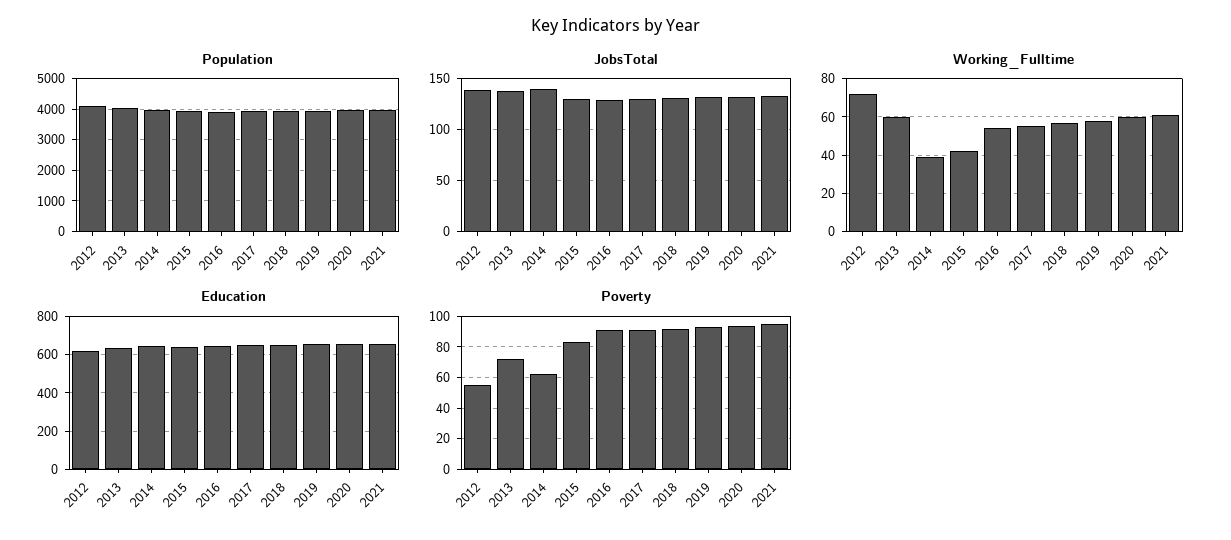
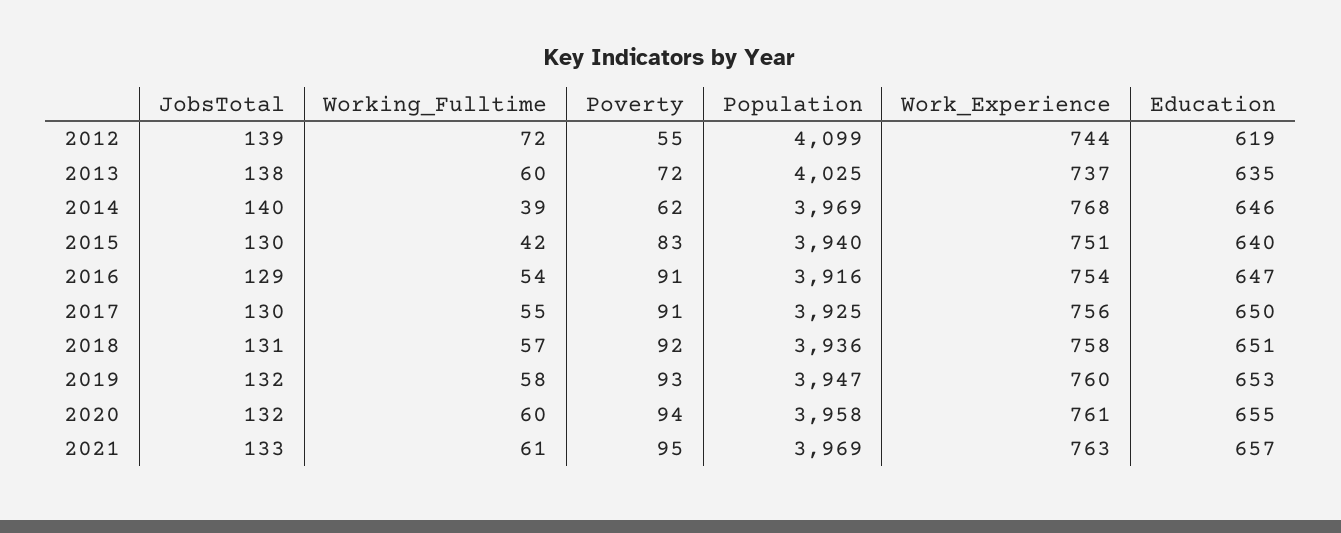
  {
    "Population": {
      "2012": 4099,
      "2013": 4025,
      "2014": 3969,
      "2015": 3940,
      "2016": 3916,
      "2017": 3925,
      "2018": 3936,
      "2019": 3947,
      "2020": 3958,
      "2021": 3969
    },
    "JobsTotal": {
      "2012": 139,
      "2013": 138,
      "2014": 140,
      "2015": 130,
      "2016": 129,
      "2017": 130,
      "2018": 131,
      "2019": 132,
      "2020": 132,
      "2021": 133
    },
    "Working_Fulltime": {
      "2012": 72,
      "2013": 60,
      "2014": 39,
      "2015": 42,
      "2016": 54,
      "2017": 55,
      "2018": 57,
      "2019": 58,
      "2020": 60,
      "2021": 61
    },
    "Education": {
      "2012": 619,
      "2013": 635,
      "2014": 646,
      "2015": 640,
      "2016": 647,
      "2017": 650,
      "2018": 651,
      "2019": 653,
      "2020": 655,
      "2021": 657
    },
    "Poverty": {
      "2012": 55,
      "2013": 72,
      "2014": 62,
      "2015": 83,
      "2016": 91,
      "2017": 91,
      "2018": 92,
      "2019": 93,
      "2020": 94,
      "2021": 95
-   }
+   },
+   "Work_Experience": {
+     "2012": 744,
+     "2013": 737,
+     "2014": 768,
+     "2015": 751,
+     "2016": 754,
+     "2017": 756,
+     "2018": 758,
+     "2019": 760,
+     "2020": 761,
+     "2021": 763
+   }
  }

